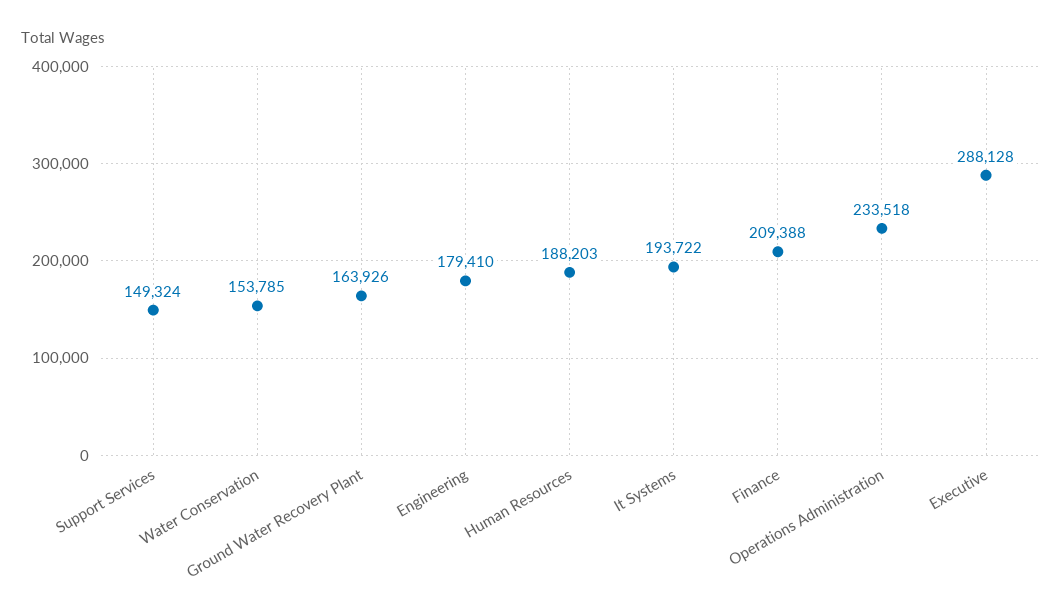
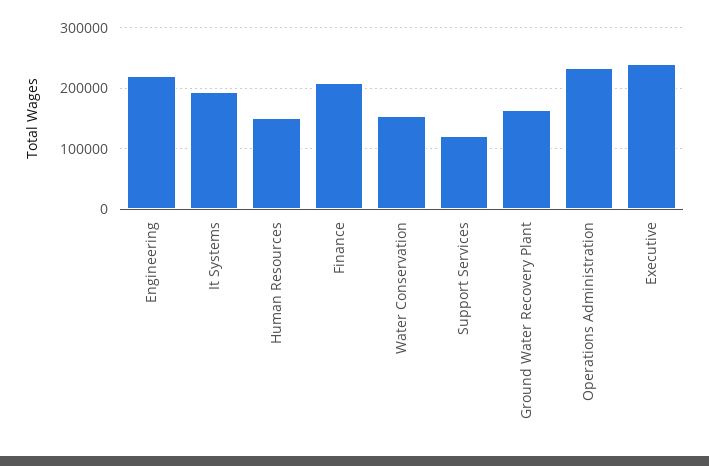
  {
-   "Support Services": 149324,
+   "Support Services": 120000,
    "Water Conservation": 153785,
    "Ground Water Recovery Plant": 163926,
-   "Engineering": 179410,
+   "Engineering": 220000,
-   "Human Resources": 188203,
+   "Human Resources": 150000,
    "It Systems": 193722,
    "Finance": 209388,
    "Operations Administration": 233518,
-   "Executive": 288128
+   "Executive": 240000
  }

